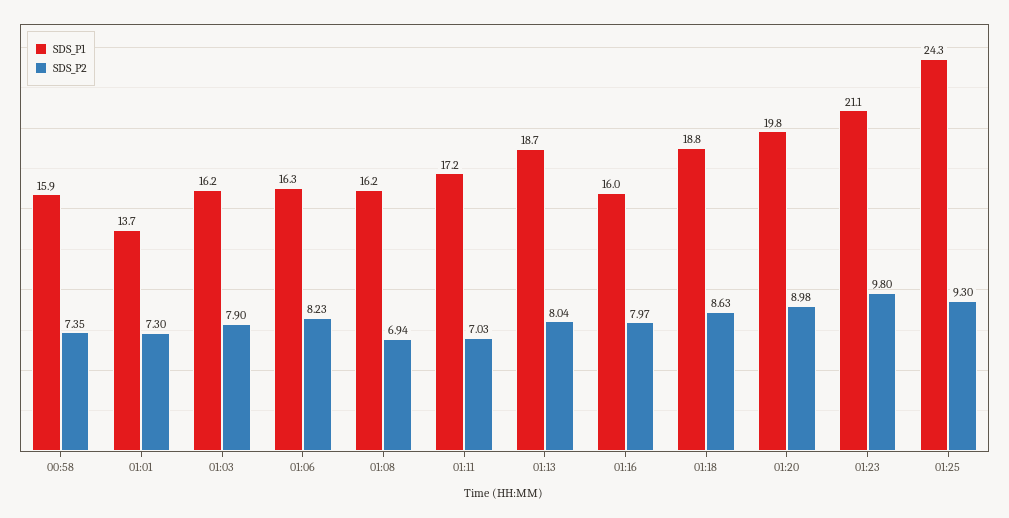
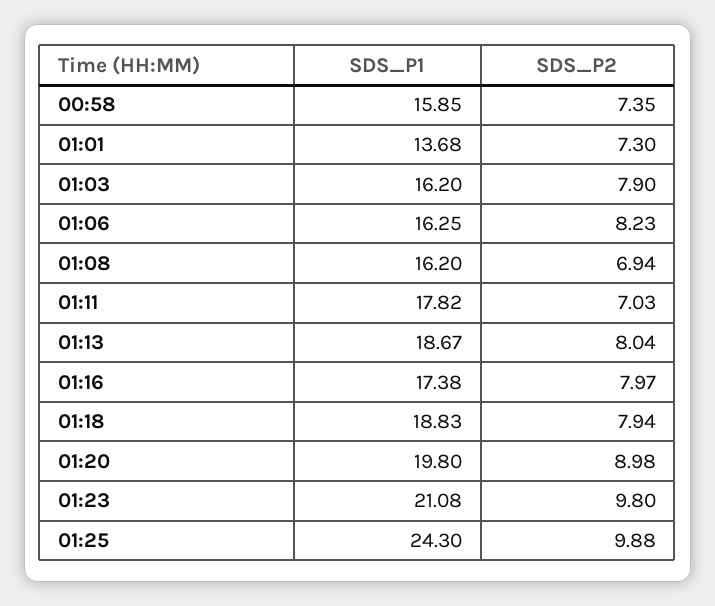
  {
    "SDS_P1": {
      "00:58": 15.85,
      "01:01": 13.68,
      "01:03": 16.2,
      "01:06": 16.25,
      "01:08": 16.2,
-     "01:11": 17.2,
+     "01:11": 17.82,
      "01:13": 18.67,
-     "01:16": 16,
+     "01:16": 17.38,
      "01:18": 18.83,
      "01:20": 19.8,
      "01:23": 21.08,
      "01:25": 24.3
    },
    "SDS_P2": {
      "00:58": 7.35,
      "01:01": 7.3,
      "01:03": 7.9,
      "01:06": 8.23,
      "01:08": 6.94,
      "01:11": 7.03,
      "01:13": 8.04,
      "01:16": 7.97,
-     "01:18": 8.63,
+     "01:18": 7.94,
      "01:20": 8.98,
      "01:23": 9.8,
-     "01:25": 9.3
+     "01:25": 9.88
    }
  }

